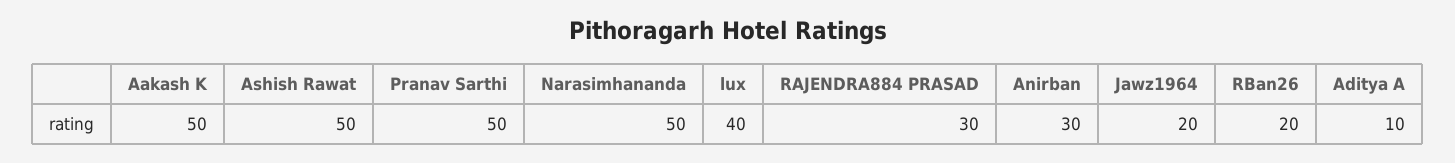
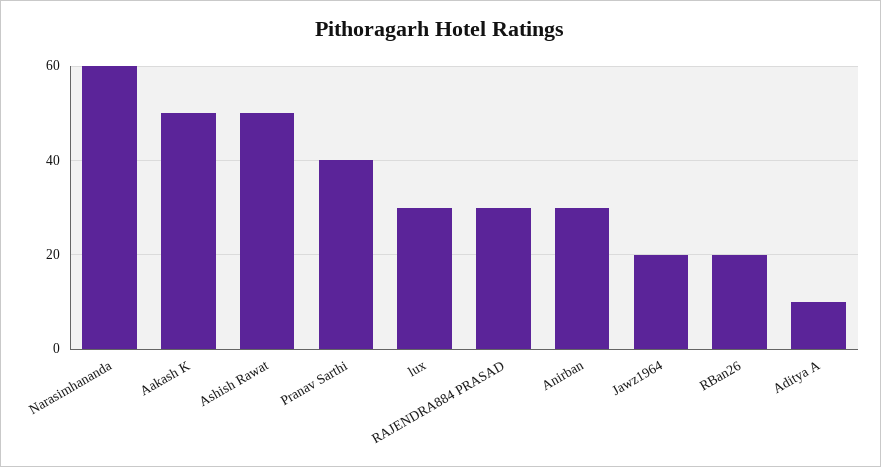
  {
    "Aakash K": 50,
    "Ashish Rawat": 50,
-   "Pranav Sarthi": 50,
+   "Pranav Sarthi": 40,
-   "Narasimhananda": 50,
+   "Narasimhananda": 60,
-   "lux": 40,
+   "lux": 30,
    "RAJENDRA884 PRASAD": 30,
    "Anirban": 30,
    "Jawz1964": 20,
    "RBan26": 20,
    "Aditya A": 10
  }

